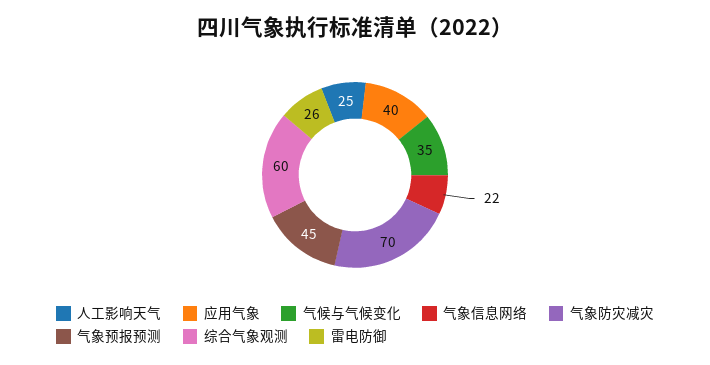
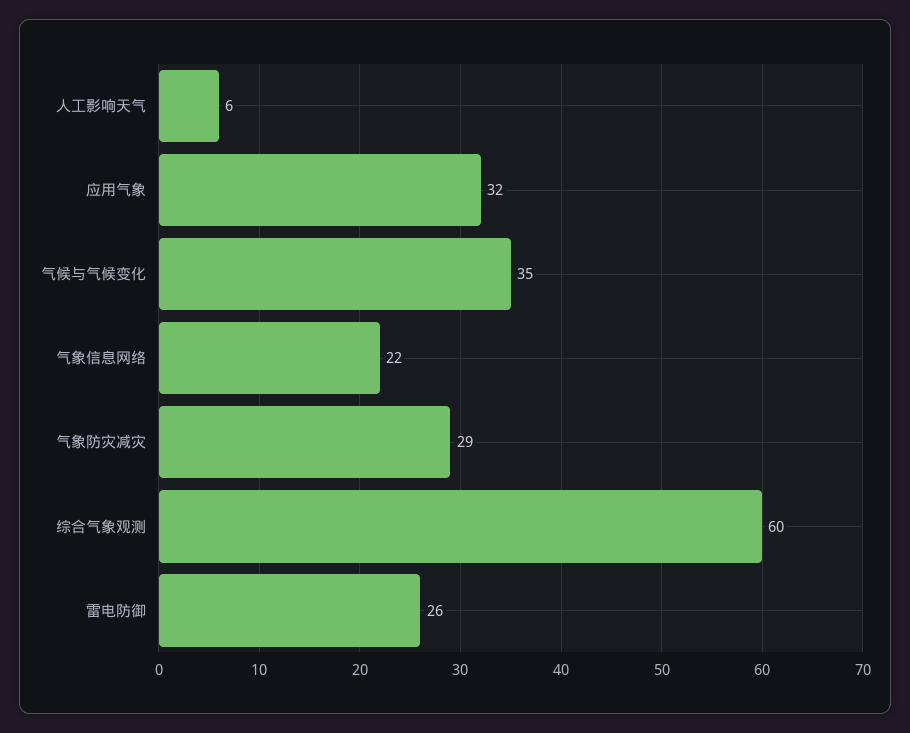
  {
-   "人工影响天气": 25,
+   "人工影响天气": 6,
-   "应用气象": 40,
+   "应用气象": 32,
    "气候与气候变化": 35,
    "气象信息网络": 22,
-   "气象防灾减灾": 70,
+   "气象防灾减灾": 29,
-   "气象预报预测": 45,
    "综合气象观测": 60,
    "雷电防御": 26
  }

